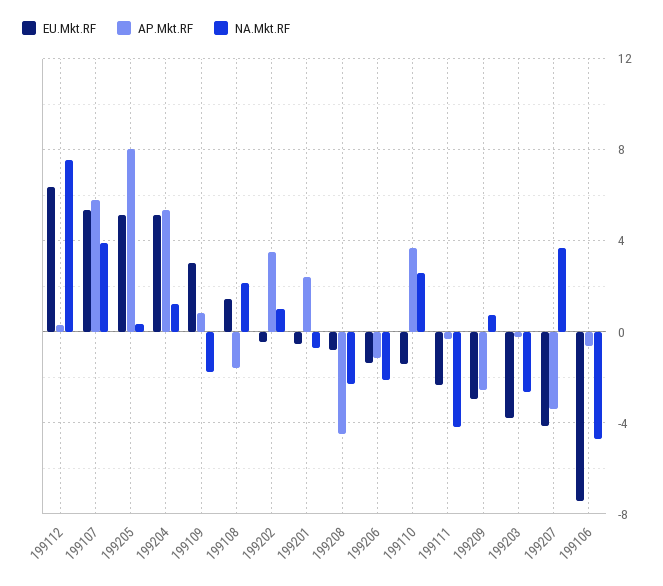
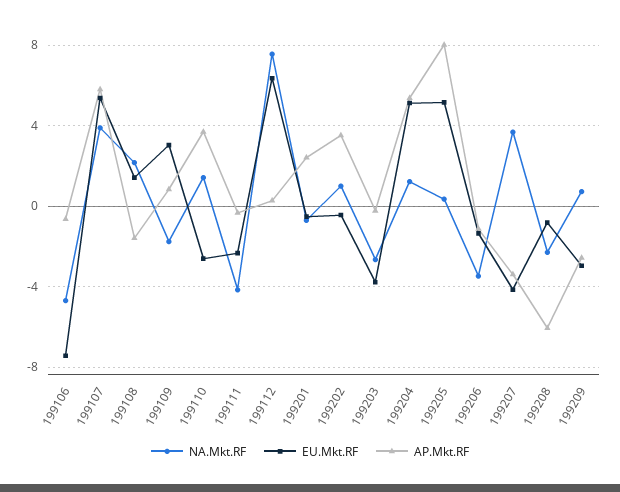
  {
    "EU.Mkt.RF": {
      "199112": 6.5,
      "199107": 5.5,
      "199205": 5,
      "199204": 5,
      "199109": 3,
      "199108": 1.5,
      "199202": -0.5,
      "199201": -0.5,
      "199208": -1,
      "199206": -1.5,
-     "199110": -1.5,
+     "199110": -2.5,
      "199111": -2.5,
      "199209": -3,
      "199203": -4,
      "199207": -4,
      "199106": -7.5
    },
    "AP.Mkt.RF": {
      "199112": 0.5,
      "199107": 6,
      "199205": 8,
      "199204": 5.5,
      "199109": 1,
      "199108": -1.5,
      "199202": 3.5,
      "199201": 2.5,
-     "199208": -4.5,
+     "199208": -6,
      "199206": -1,
      "199110": 3.5,
      "199111": -0.5,
      "199209": -2.5,
      "199203": 0,
      "199207": -3.5,
      "199106": -0.5
    },
    "NA.Mkt.RF": {
      "199112": 7.5,
      "199107": 4,
      "199205": 0.5,
      "199204": 1,
      "199109": -2,
      "199108": 2,
      "199202": 1,
      "199201": -0.5,
      "199208": -2.5,
-     "199206": -2,
+     "199206": -3.5,
-     "199110": 2.5,
+     "199110": 1.5,
      "199111": -4,
      "199209": 0.5,
      "199203": -2.5,
      "199207": 3.5,
      "199106": -4.5
    }
  }

